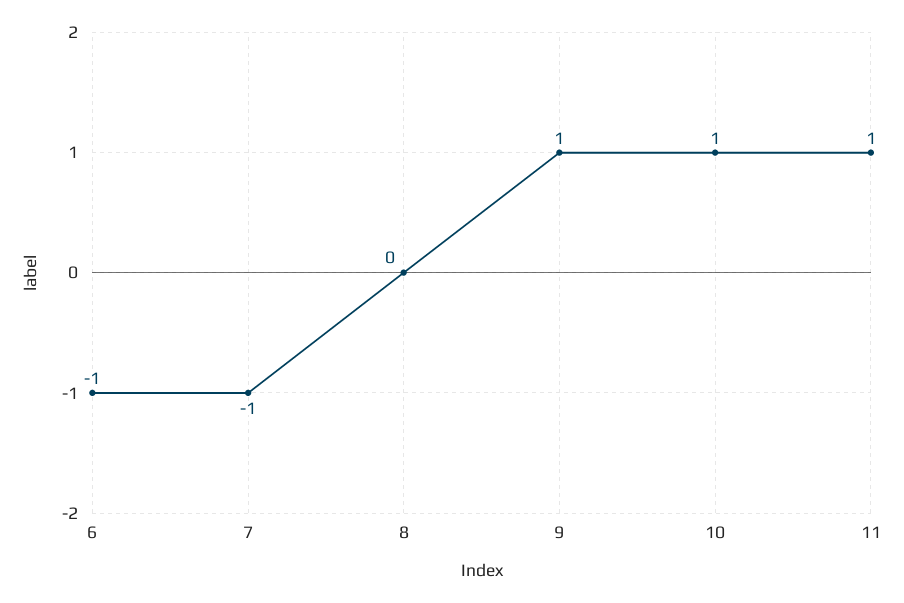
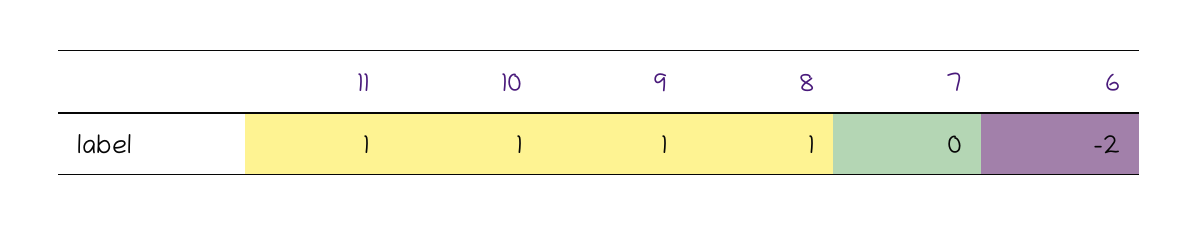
  {
-   "6": -1,
+   "6": -2,
-   "7": -1,
+   "7": 0,
-   "8": 0,
+   "8": 1,
    "9": 1,
    "10": 1,
    "11": 1
  }

